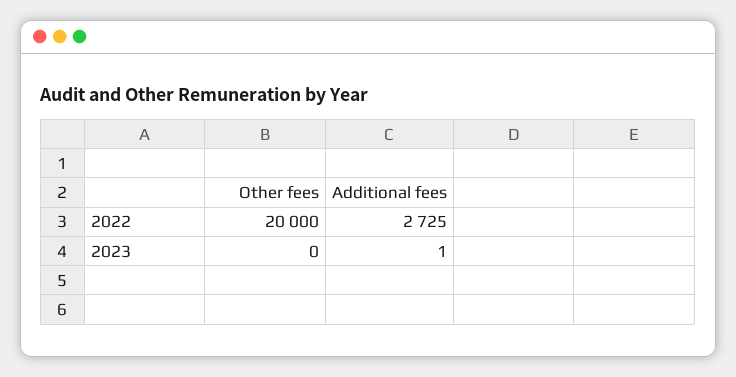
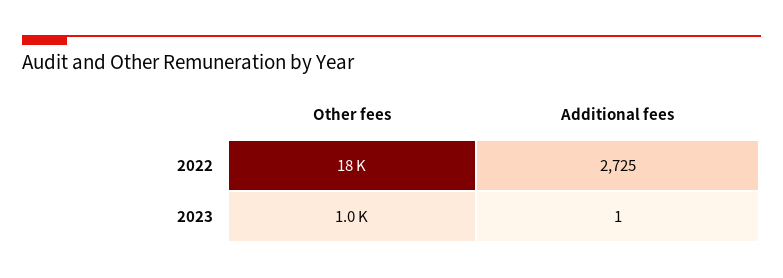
  {
    "Other fees": {
-     "2022": 20000,
+     "2022": 18000,
-     "2023": 0
+     "2023": 1000
    },
    "Additional fees": {
      "2022": 2725,
      "2023": 1
    }
  }

